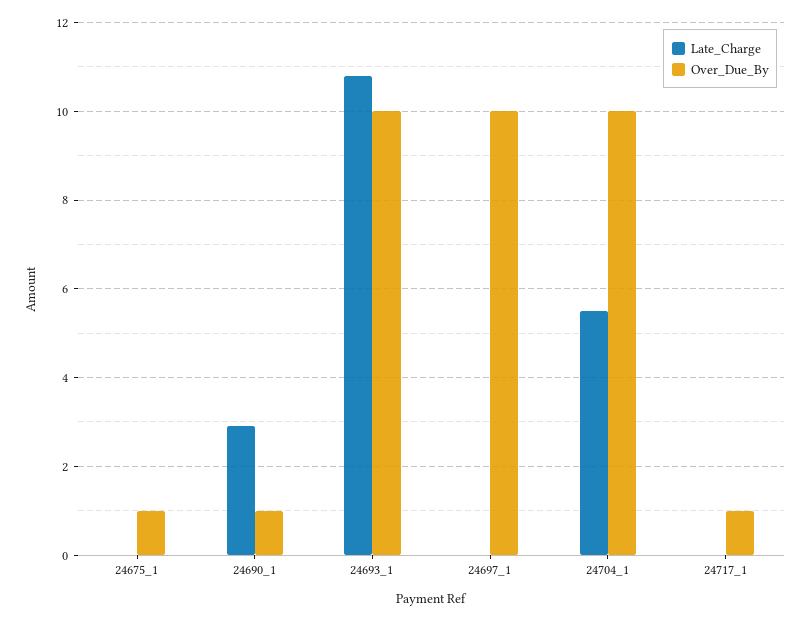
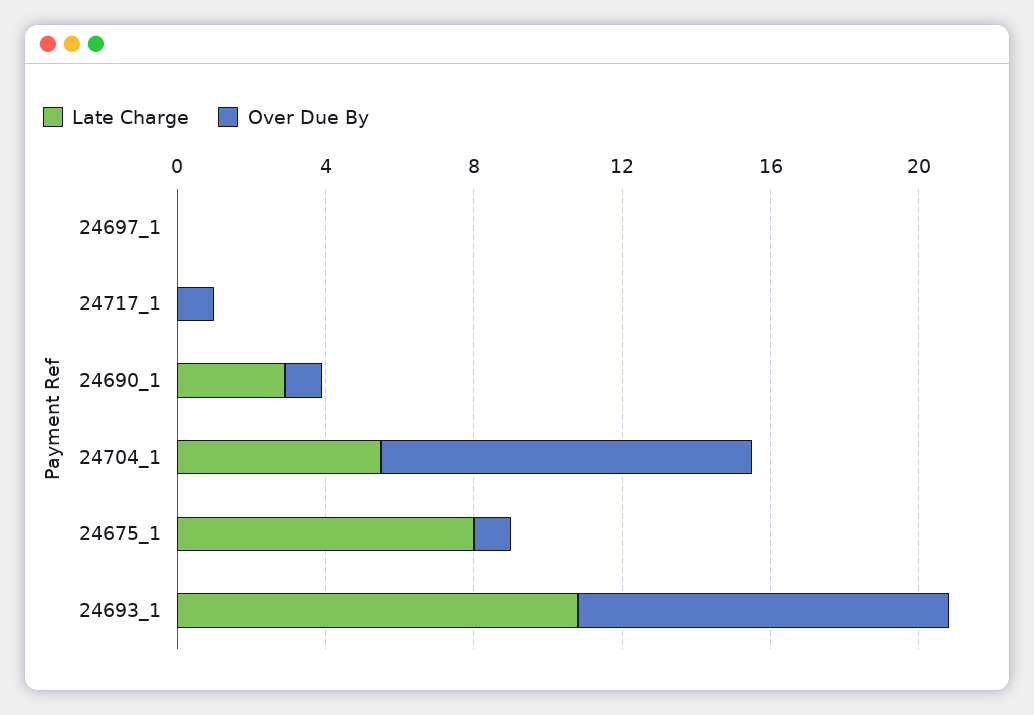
  {
    "Late_Charge": {
-     "24675_1": 0,
+     "24675_1": 8,
      "24690_1": 3,
      "24693_1": 11,
      "24697_1": 0,
      "24704_1": 5.5,
      "24717_1": 0
    },
    "Over_Due_By": {
      "24675_1": 1,
      "24690_1": 1,
      "24693_1": 10,
-     "24697_1": 10,
+     "24697_1": 0,
      "24704_1": 10,
      "24717_1": 1
    }
  }

